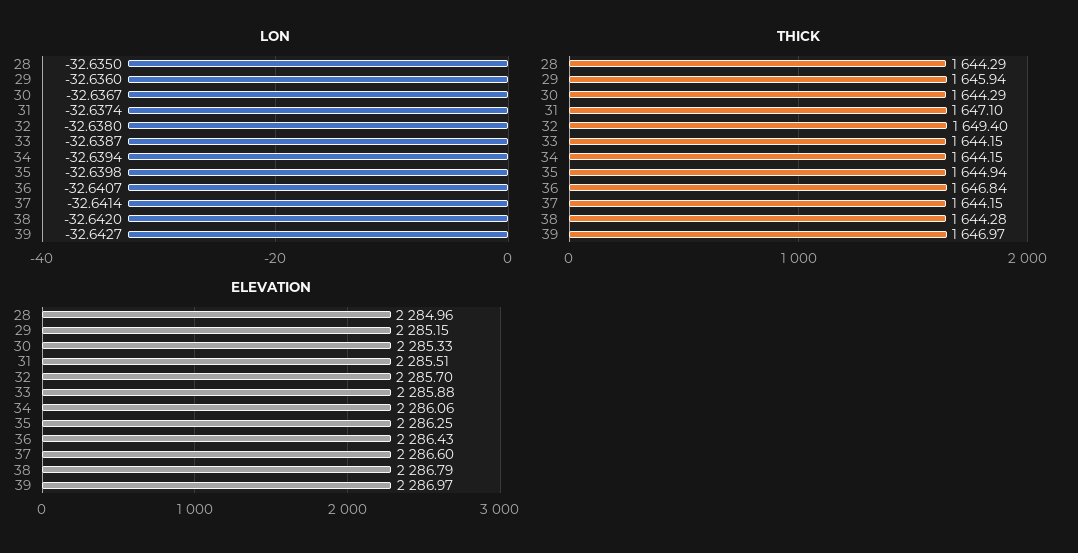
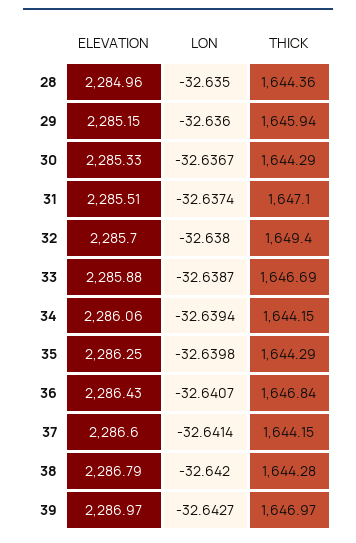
  {
    "LON": {
      "28": -32.635,
      "29": -32.636,
      "30": -32.6367,
      "31": -32.6374,
      "32": -32.638,
      "33": -32.6387,
      "34": -32.6394,
      "35": -32.6398,
      "36": -32.6407,
      "37": -32.6414,
      "38": -32.642,
      "39": -32.6427
    },
    "THICK": {
-     "28": 1644.29,
+     "28": 1644.36,
      "29": 1645.94,
      "30": 1644.29,
      "31": 1647.1,
      "32": 1649.4,
-     "33": 1644.15,
+     "33": 1646.69,
      "34": 1644.15,
-     "35": 1644.94,
+     "35": 1644.29,
      "36": 1646.84,
      "37": 1644.15,
      "38": 1644.28,
      "39": 1646.97
    },
    "ELEVATION": {
      "28": 2284.96,
      "29": 2285.15,
      "30": 2285.33,
      "31": 2285.51,
      "32": 2285.7,
      "33": 2285.88,
      "34": 2286.06,
      "35": 2286.25,
      "36": 2286.43,
      "37": 2286.6,
      "38": 2286.79,
      "39": 2286.97
    }
  }

